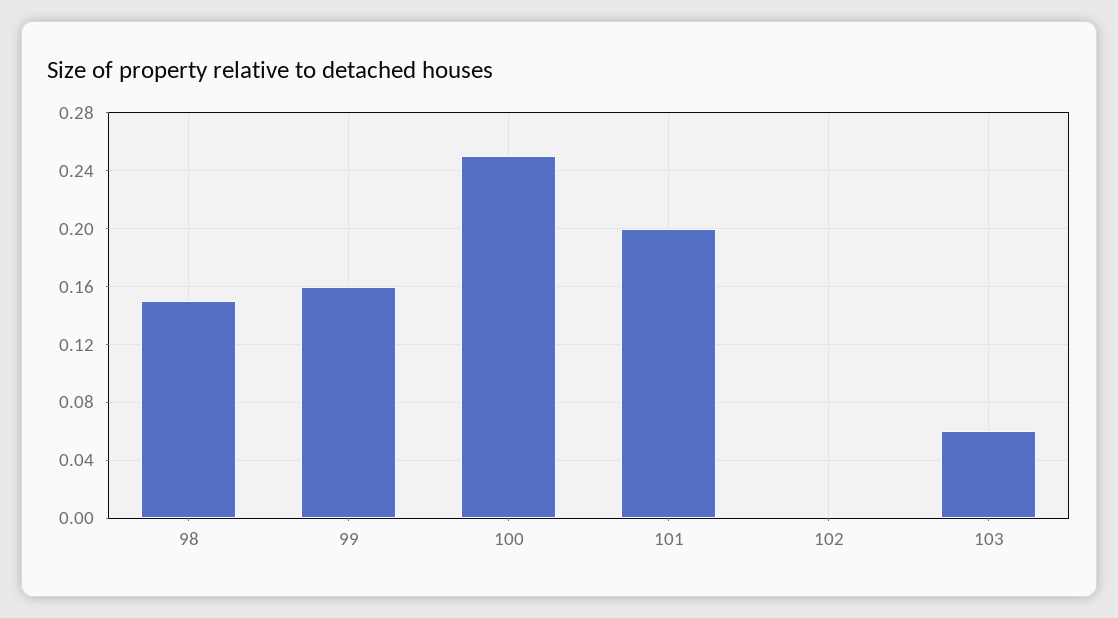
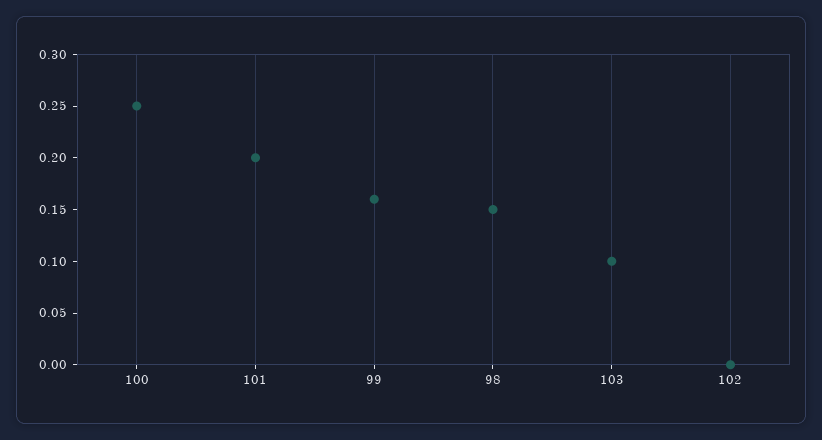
  {
    "98": 0.15,
    "99": 0.16,
    "100": 0.25,
    "101": 0.2,
    "102": 0,
-   "103": 0.06
+   "103": 0.1
  }

